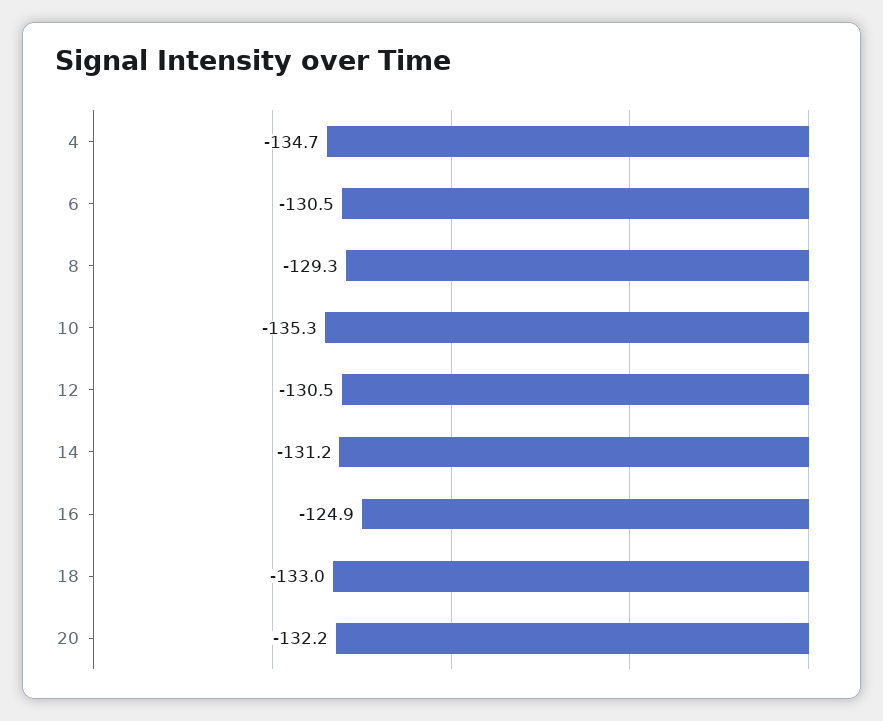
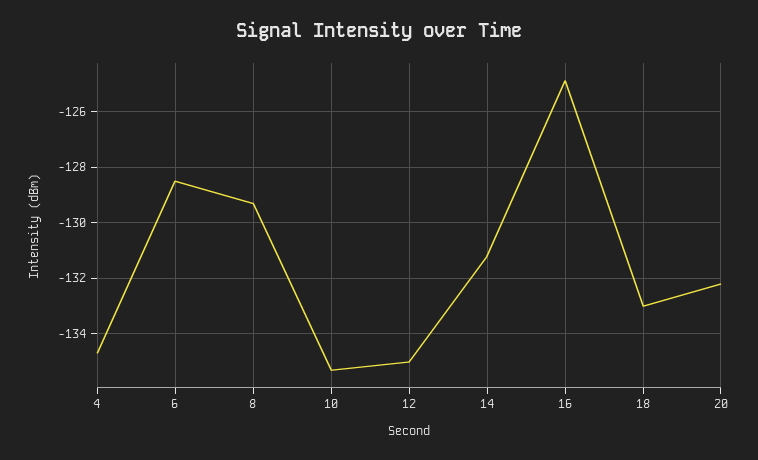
  {
    "4": -134.7,
-   "6": -130.5,
+   "6": -128.5,
    "8": -129.3,
    "10": -135.3,
-   "12": -130.5,
+   "12": -135,
    "14": -131.2,
    "16": -124.9,
    "18": -133,
    "20": -132.2
  }

